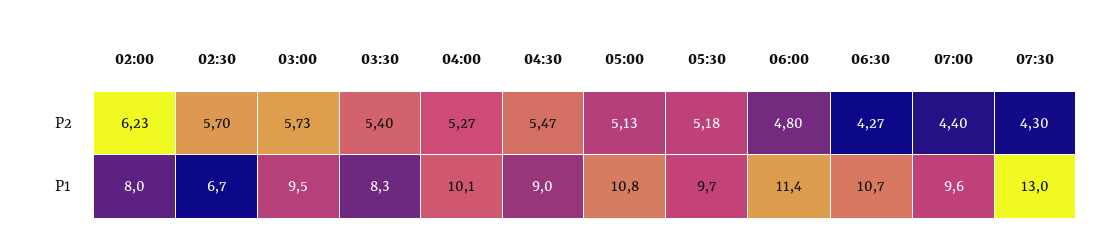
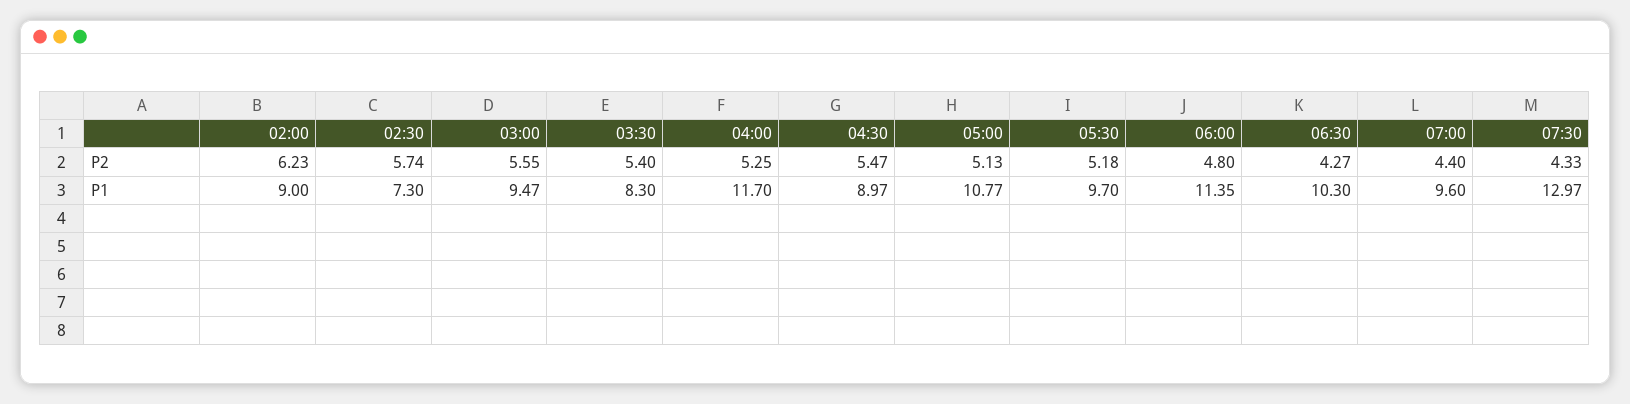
  {
    "02:00": {
      "P2": 6.23,
-     "P1": 8
+     "P1": 9
    },
    "02:30": {
-     "P2": 5.7,
+     "P2": 5.74,
-     "P1": 6.7
+     "P1": 7.3
    },
    "03:00": {
-     "P2": 5.73,
+     "P2": 5.55,
      "P1": 9.47
    },
    "03:30": {
      "P2": 5.4,
      "P1": 8.3
    },
    "04:00": {
-     "P2": 5.27,
+     "P2": 5.25,
-     "P1": 10.1
+     "P1": 11.7
    },
    "04:30": {
      "P2": 5.47,
      "P1": 8.97
    },
    "05:00": {
      "P2": 5.13,
      "P1": 10.77
    },
    "05:30": {
      "P2": 5.18,
      "P1": 9.7
    },
    "06:00": {
      "P2": 4.8,
      "P1": 11.35
    },
    "06:30": {
      "P2": 4.27,
-     "P1": 10.7
+     "P1": 10.3
    },
    "07:00": {
      "P2": 4.4,
      "P1": 9.6
    },
    "07:30": {
-     "P2": 4.3,
+     "P2": 4.33,
      "P1": 12.97
    }
  }

